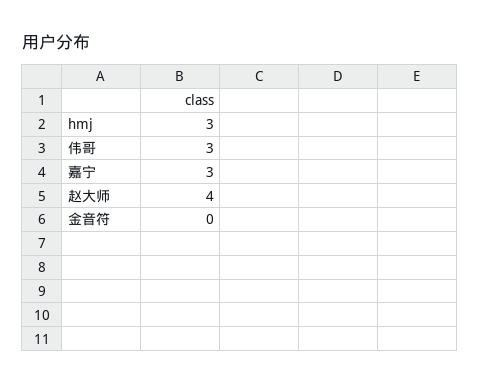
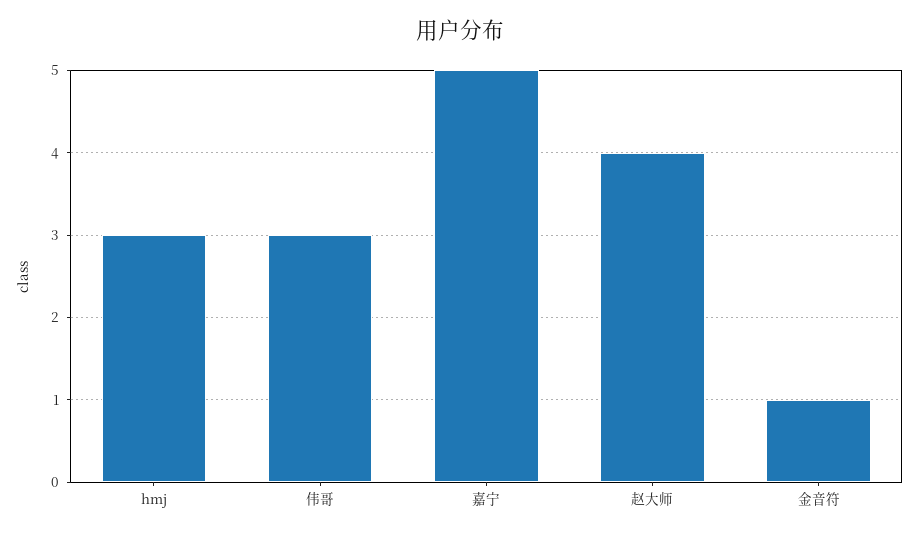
  {
    "hmj": 3,
    "伟哥": 3,
-   "嘉宁": 3,
+   "嘉宁": 5,
    "赵大师": 4,
-   "金音符": 0
+   "金音符": 1
  }

